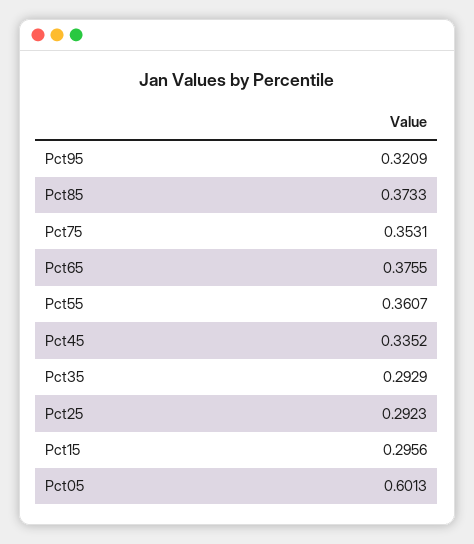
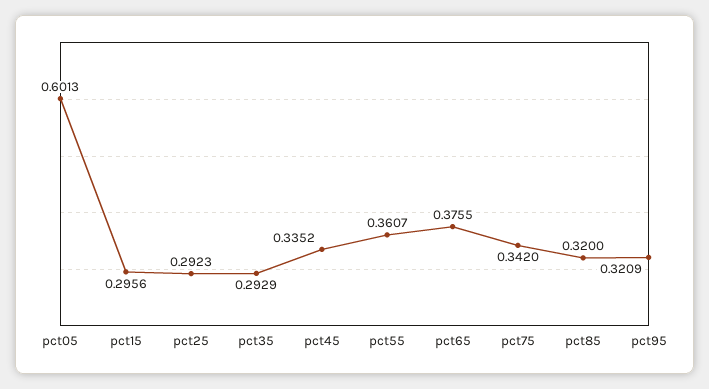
  {
    "Pct95": 0.3209,
-   "Pct85": 0.3733,
+   "Pct85": 0.32,
-   "Pct75": 0.3531,
+   "Pct75": 0.342,
    "Pct65": 0.3755,
    "Pct55": 0.3607,
    "Pct45": 0.3352,
    "Pct35": 0.2929,
    "Pct25": 0.2923,
    "Pct15": 0.2956,
    "Pct05": 0.6013
  }

